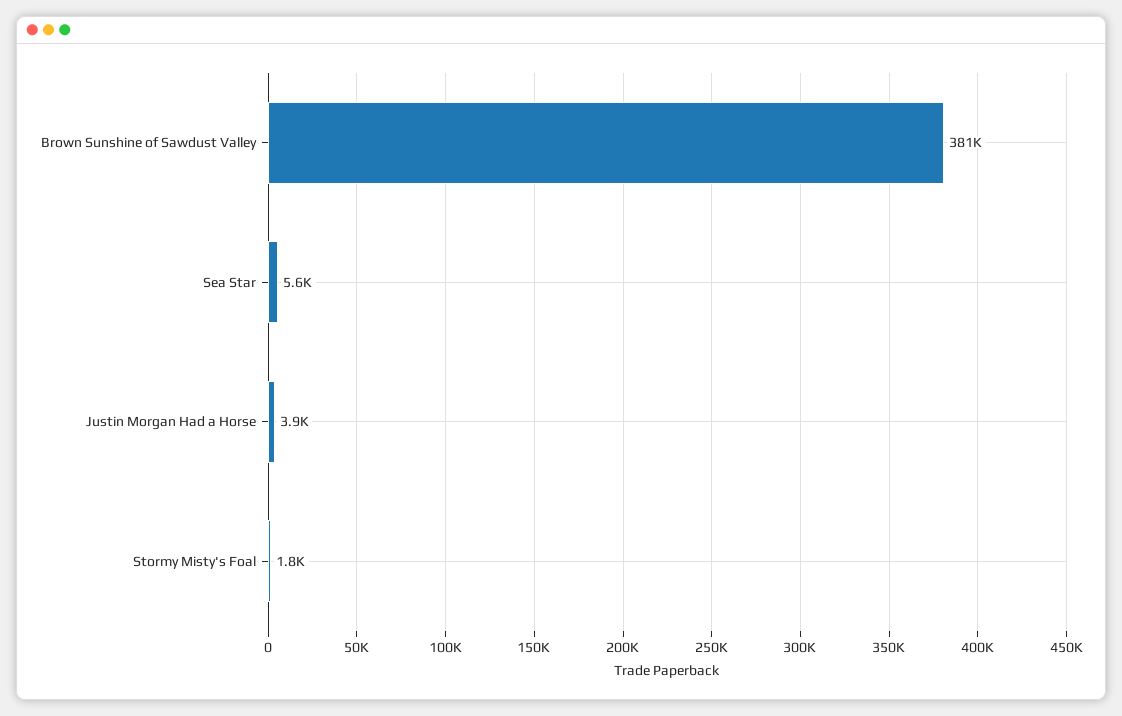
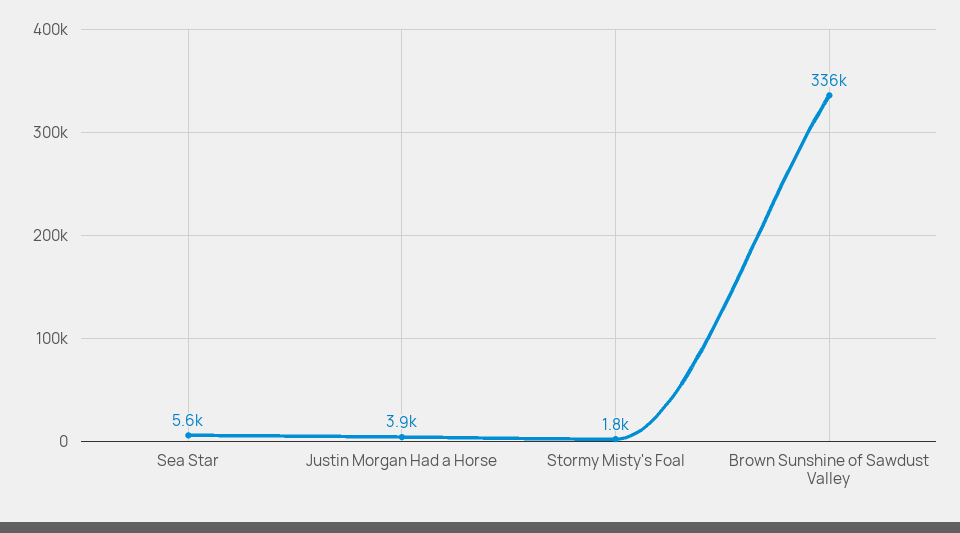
  {
-   "Brown Sunshine of Sawdust Valley": 381000,
+   "Brown Sunshine of Sawdust Valley": 336000,
    "Sea Star": 5600,
    "Justin Morgan Had a Horse": 3900,
    "Stormy Misty's Foal": 1800
  }

